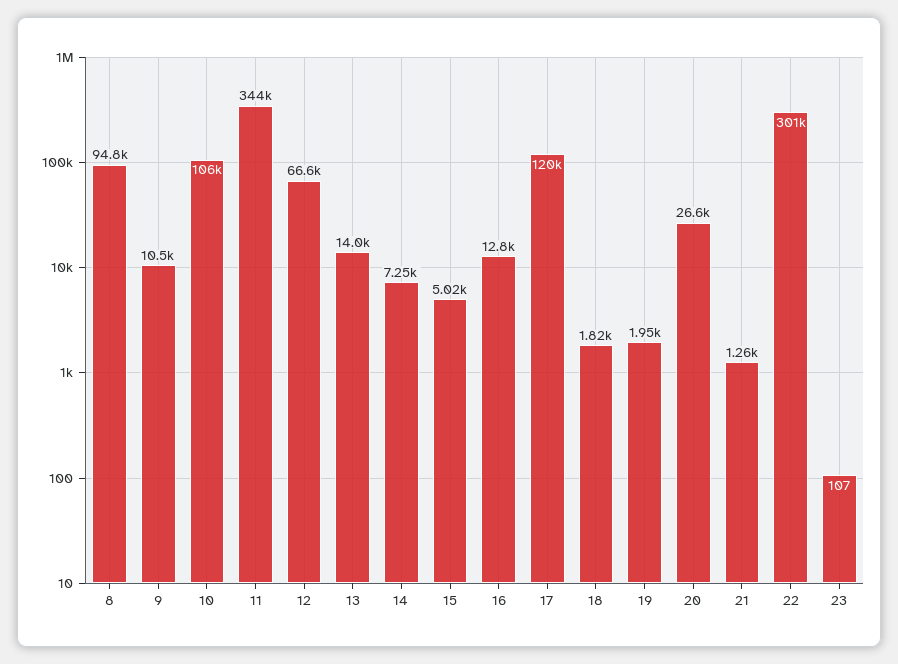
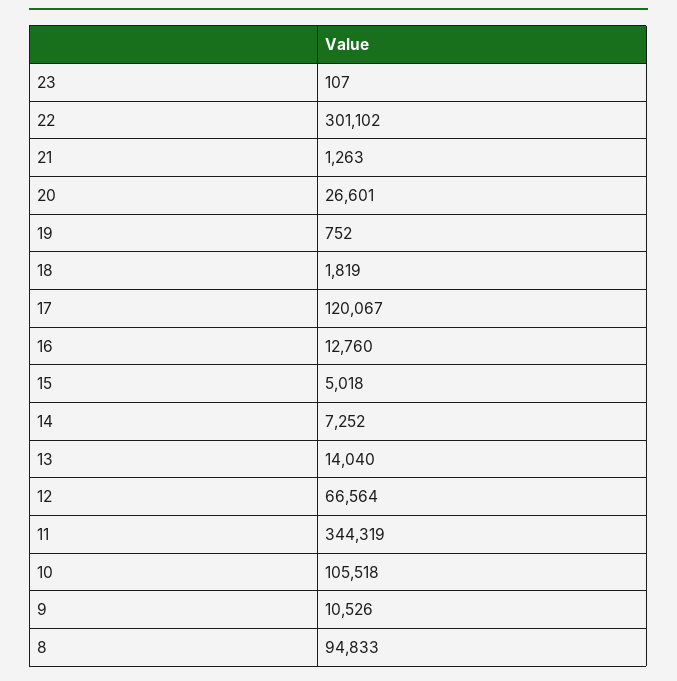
  {
    "8": 94833,
    "9": 10526,
    "10": 105518,
    "11": 344319,
    "12": 66564,
    "13": 14040,
    "14": 7252,
    "15": 5018,
    "16": 12760,
    "17": 120067,
    "18": 1819,
-   "19": 1950,
+   "19": 752,
    "20": 26601,
    "21": 1263,
    "22": 301102,
    "23": 107
  }

